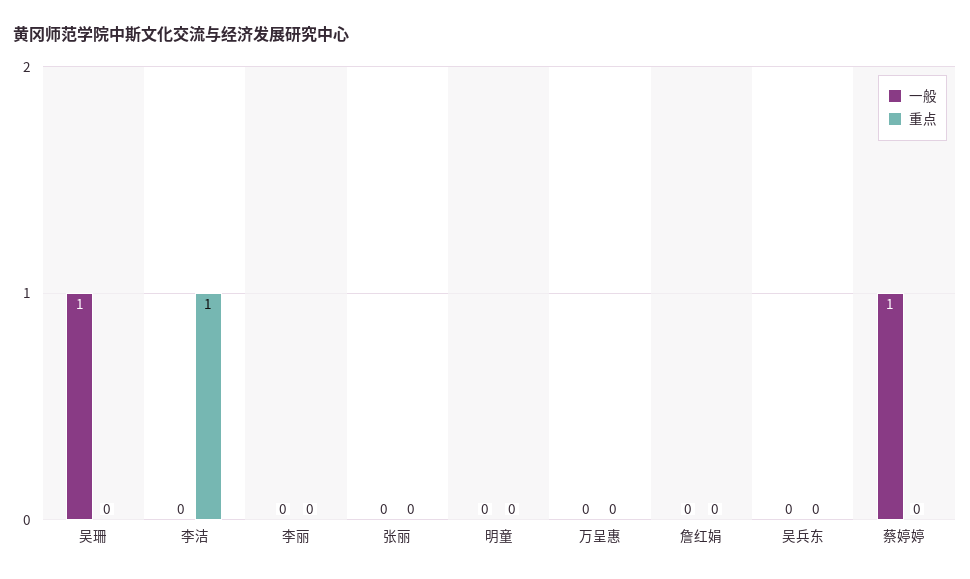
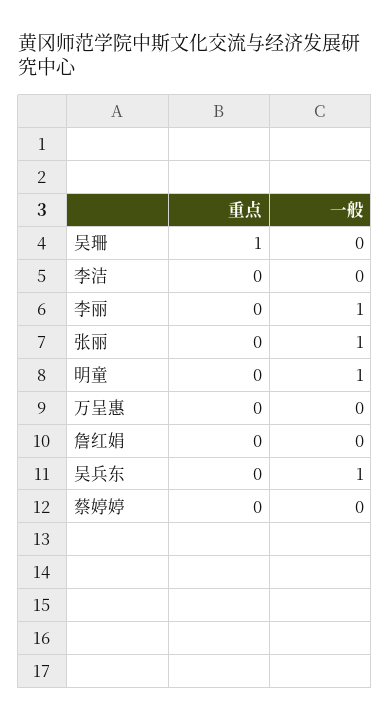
  {
    "一般": {
-     "吴珊": 1,
+     "吴珊": 0,
      "李洁": 0,
-     "李丽": 0,
+     "李丽": 1,
-     "张丽": 0,
+     "张丽": 1,
-     "明童": 0,
+     "明童": 1,
      "万呈惠": 0,
      "詹红娟": 0,
-     "吴兵东": 0,
+     "吴兵东": 1,
-     "蔡婷婷": 1
+     "蔡婷婷": 0
    },
    "重点": {
-     "吴珊": 0,
+     "吴珊": 1,
-     "李洁": 1,
+     "李洁": 0,
      "李丽": 0,
      "张丽": 0,
      "明童": 0,
      "万呈惠": 0,
      "詹红娟": 0,
      "吴兵东": 0,
      "蔡婷婷": 0
    }
  }

